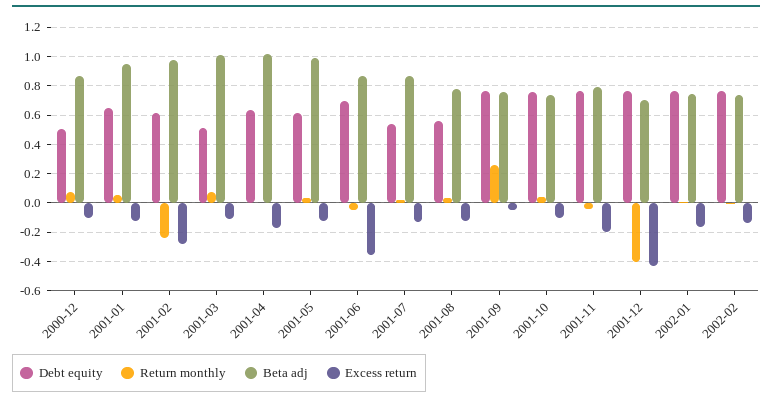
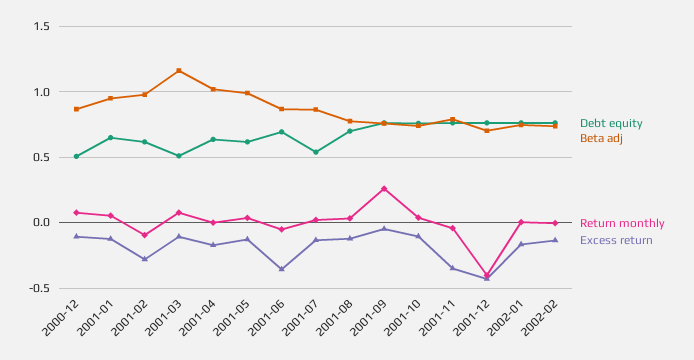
  {
    "Debt equity": {
      "2000-12": 0.5,
      "2001-01": 0.65,
      "2001-02": 0.6,
      "2001-03": 0.5,
      "2001-04": 0.65,
      "2001-05": 0.6,
      "2001-06": 0.7,
      "2001-07": 0.55,
-     "2001-08": 0.55,
+     "2001-08": 0.7,
      "2001-09": 0.75,
      "2001-10": 0.75,
      "2001-11": 0.75,
      "2001-12": 0.75,
      "2002-01": 0.75,
      "2002-02": 0.75
    },
    "Return monthly": {
      "2000-12": 0.1,
      "2001-01": 0.05,
-     "2001-02": -0.25,
+     "2001-02": -0.1,
      "2001-03": 0.1,
      "2001-04": 0,
      "2001-05": 0.05,
      "2001-06": -0.05,
      "2001-07": 0,
      "2001-08": 0.05,
      "2001-09": 0.25,
      "2001-10": 0.05,
      "2001-11": -0.05,
      "2001-12": -0.4,
      "2002-01": 0,
      "2002-02": 0
    },
    "Beta adj": {
      "2000-12": 0.85,
      "2001-01": 0.95,
      "2001-02": 1,
-     "2001-03": 1,
+     "2001-03": 1.15,
      "2001-04": 1,
      "2001-05": 1,
      "2001-06": 0.85,
      "2001-07": 0.85,
      "2001-08": 0.8,
      "2001-09": 0.75,
      "2001-10": 0.75,
      "2001-11": 0.8,
      "2001-12": 0.7,
      "2002-01": 0.75,
      "2002-02": 0.75
    },
    "Excess return": {
      "2000-12": -0.1,
      "2001-01": -0.1,
      "2001-02": -0.3,
      "2001-03": -0.1,
      "2001-04": -0.15,
      "2001-05": -0.15,
      "2001-06": -0.35,
      "2001-07": -0.15,
      "2001-08": -0.1,
      "2001-09": -0.05,
      "2001-10": -0.1,
-     "2001-11": -0.2,
+     "2001-11": -0.35,
      "2001-12": -0.45,
      "2002-01": -0.15,
      "2002-02": -0.15
    }
  }

